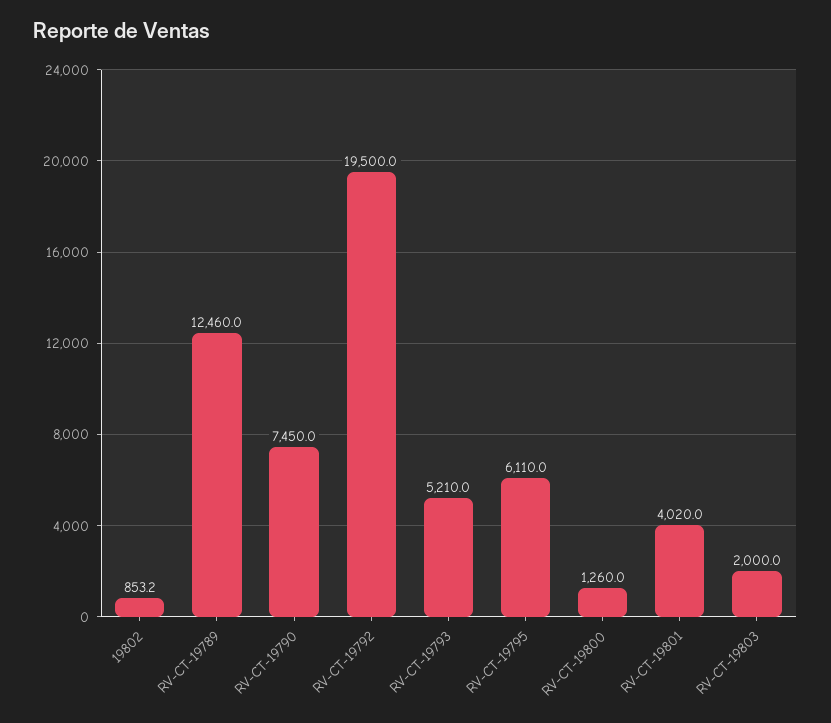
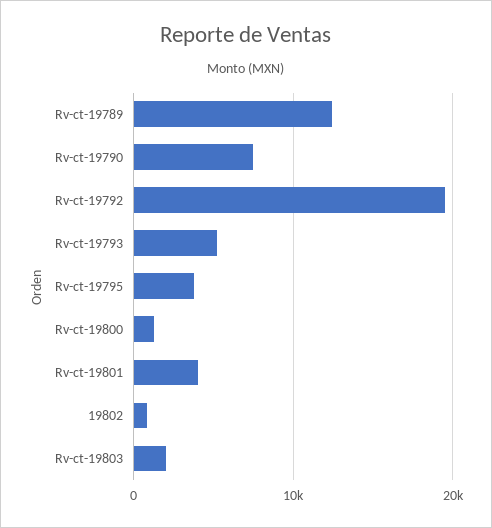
  {
    "19802": 853.2,
    "RV-CT-19789": 12460,
    "RV-CT-19790": 7450,
    "RV-CT-19792": 19500,
    "RV-CT-19793": 5210,
-   "RV-CT-19795": 6110,
+   "RV-CT-19795": 4000,
    "RV-CT-19800": 1260,
    "RV-CT-19801": 4020,
    "RV-CT-19803": 2000
  }

